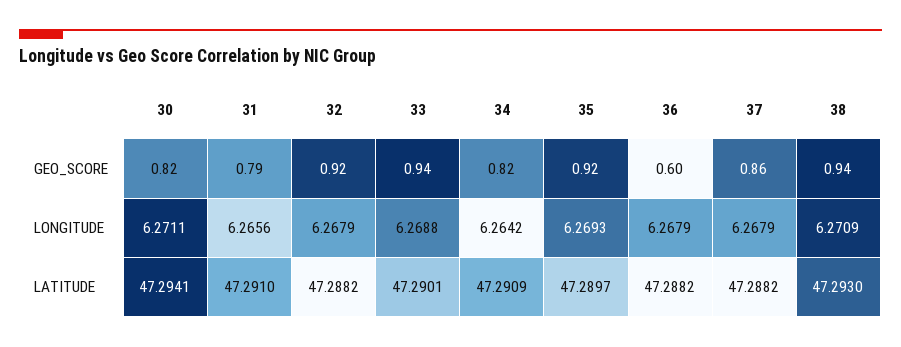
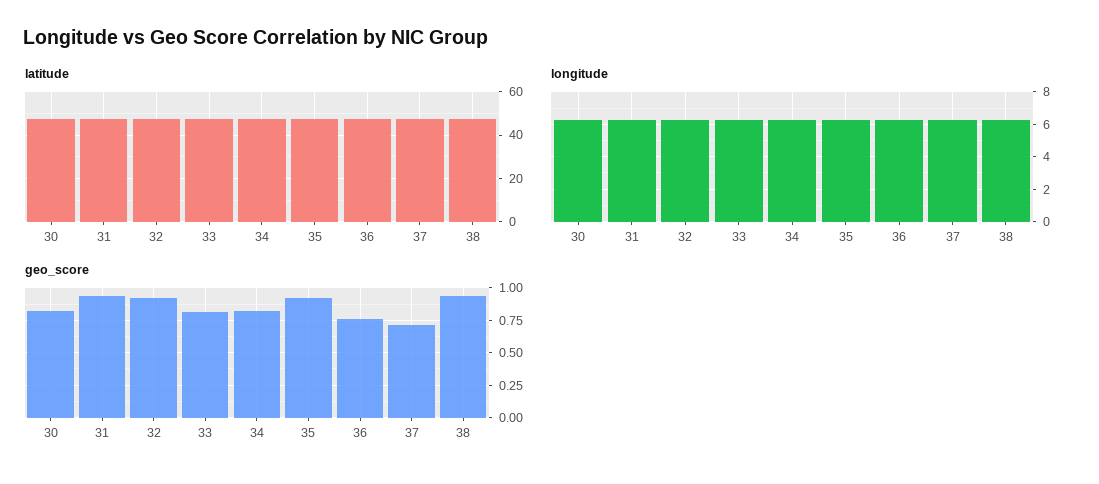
  {
    "GEO_SCORE": {
      "30": 0.82,
-     "31": 0.79,
+     "31": 0.95,
      "32": 0.92,
-     "33": 0.94,
+     "33": 0.8,
      "34": 0.82,
      "35": 0.92,
-     "36": 0.6,
+     "36": 0.75,
-     "37": 0.86,
+     "37": 0.7,
      "38": 0.94
    },
    "LONGITUDE": {
      "30": 6.2711,
      "31": 6.2656,
      "32": 6.2679,
      "33": 6.2688,
      "34": 6.2642,
      "35": 6.2693,
      "36": 6.2679,
      "37": 6.2679,
      "38": 6.2709
    },
    "LATITUDE": {
      "30": 47.2941,
      "31": 47.291,
      "32": 47.2882,
      "33": 47.2901,
      "34": 47.2909,
      "35": 47.2897,
      "36": 47.2882,
      "37": 47.2882,
      "38": 47.293
    }
  }

